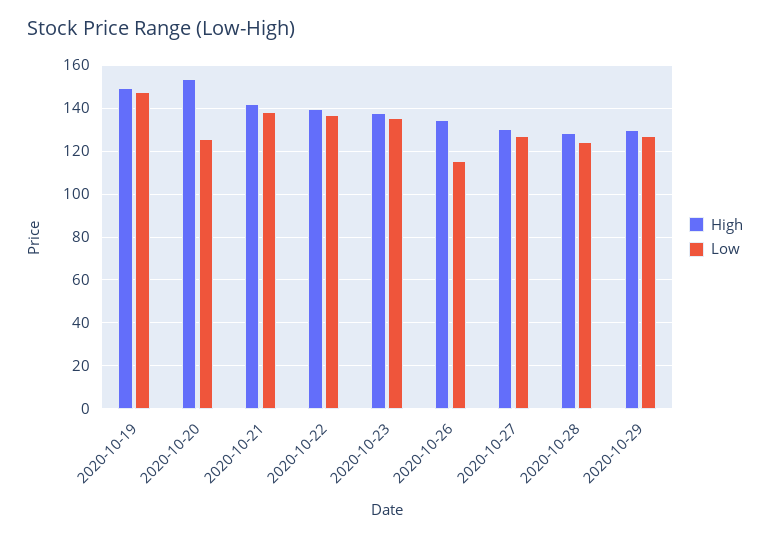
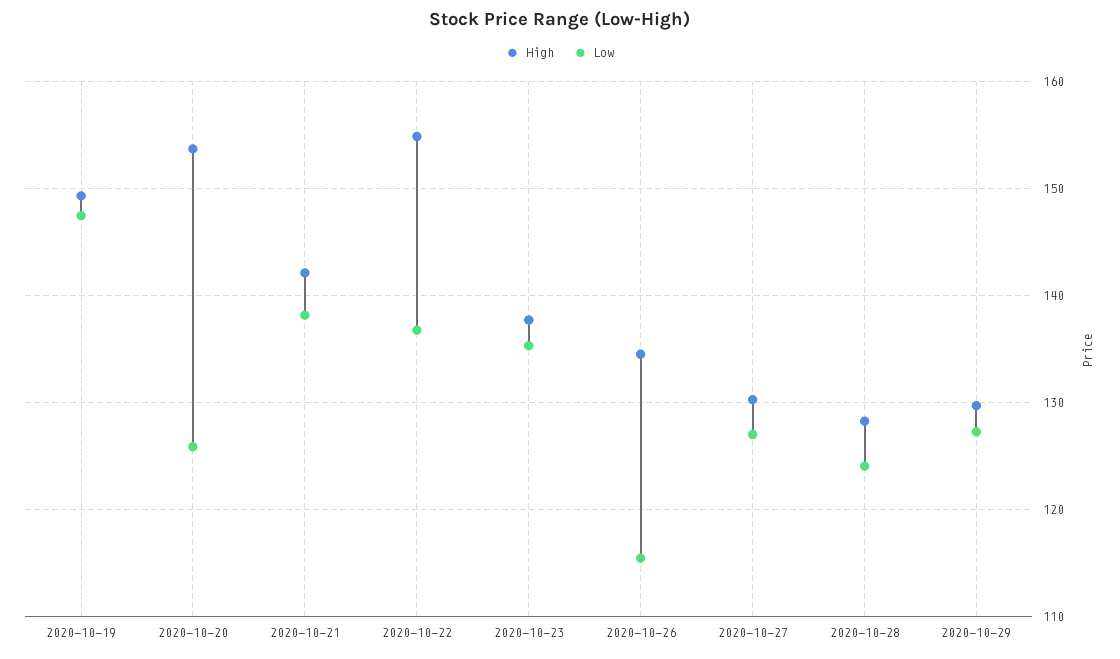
  {
    "High": {
      "2020-10-19": 149,
      "2020-10-20": 154,
      "2020-10-21": 142,
-     "2020-10-22": 140,
+     "2020-10-22": 155,
      "2020-10-23": 138,
      "2020-10-26": 135,
      "2020-10-27": 130,
      "2020-10-28": 128,
      "2020-10-29": 130
    },
    "Low": {
      "2020-10-19": 148,
      "2020-10-20": 126,
      "2020-10-21": 138,
      "2020-10-22": 137,
      "2020-10-23": 135,
      "2020-10-26": 116,
      "2020-10-27": 127,
      "2020-10-28": 124,
      "2020-10-29": 127
    }
  }

